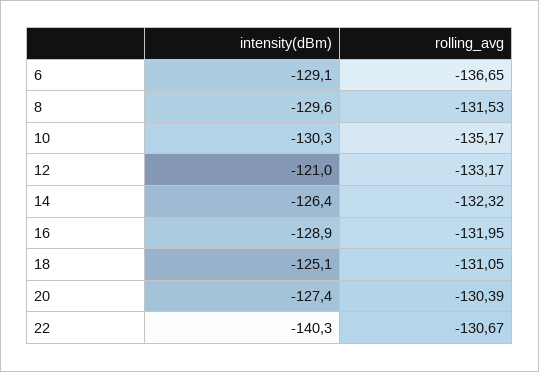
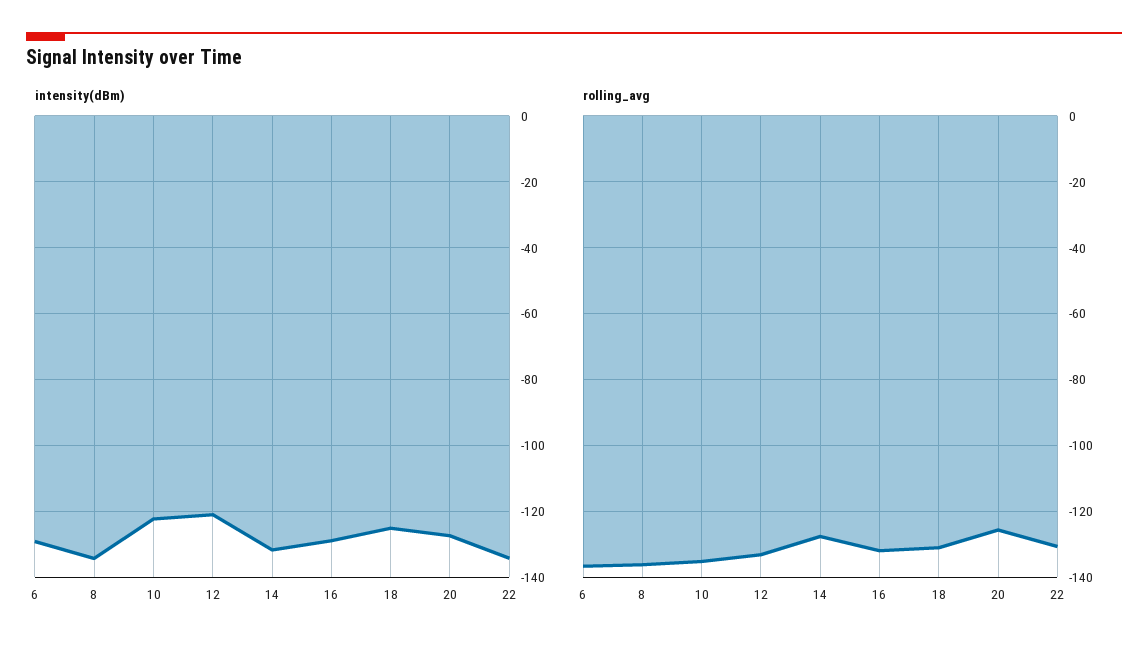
  {
    "intensity(dBm)": {
      "6": -129.1,
-     "8": -129.6,
+     "8": -134,
-     "10": -130.3,
+     "10": -122,
      "12": -121,
-     "14": -126.4,
+     "14": -132,
      "16": -128.9,
      "18": -125.1,
      "20": -127.4,
-     "22": -140.3
+     "22": -134
    },
    "rolling_avg": {
      "6": -136.65,
-     "8": -131.53,
+     "8": -136,
      "10": -135.17,
      "12": -133.17,
-     "14": -132.32,
+     "14": -128,
      "16": -131.95,
      "18": -131.05,
-     "20": -130.39,
+     "20": -126,
      "22": -130.67
    }
  }

